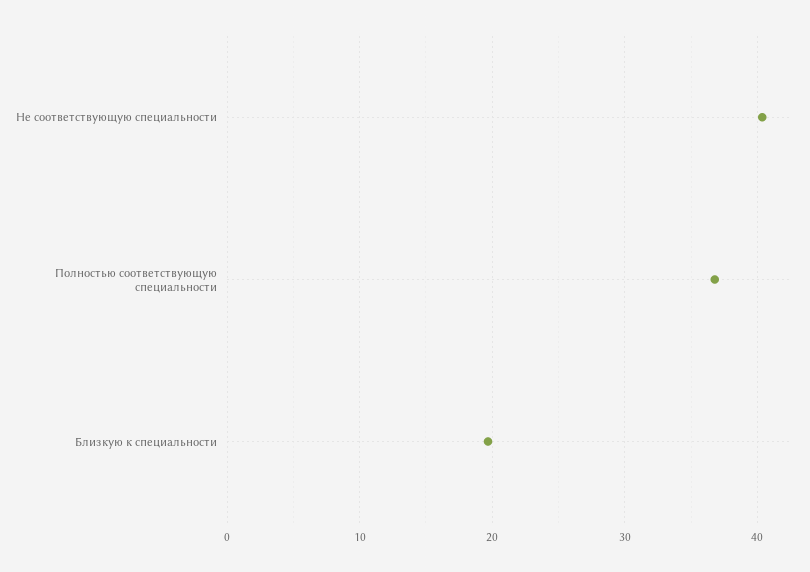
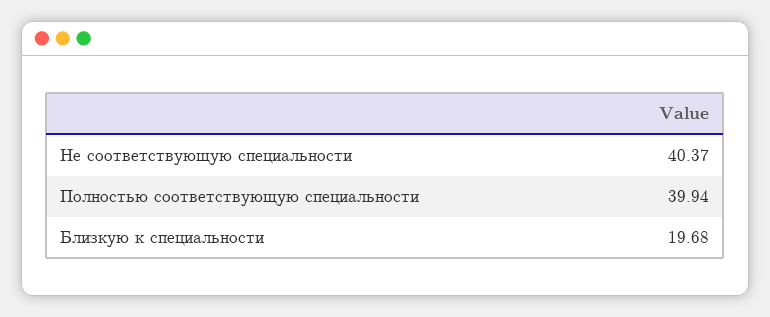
  {
    "Не соответствующую специальности": 40.37,
-   "Полностью соответствующую специальности": 37,
+   "Полностью соответствующую специальности": 39.94,
    "Близкую к специальности": 19.68
  }

